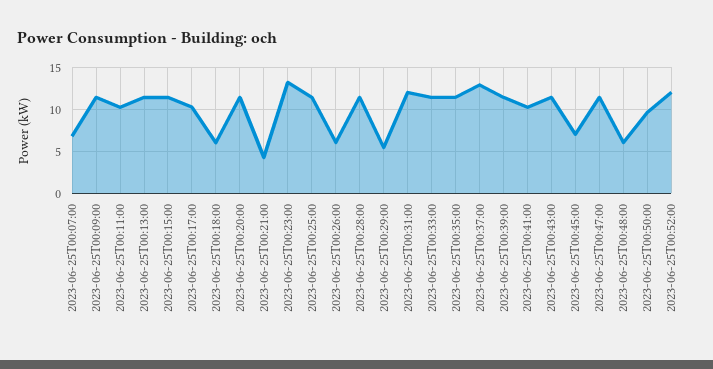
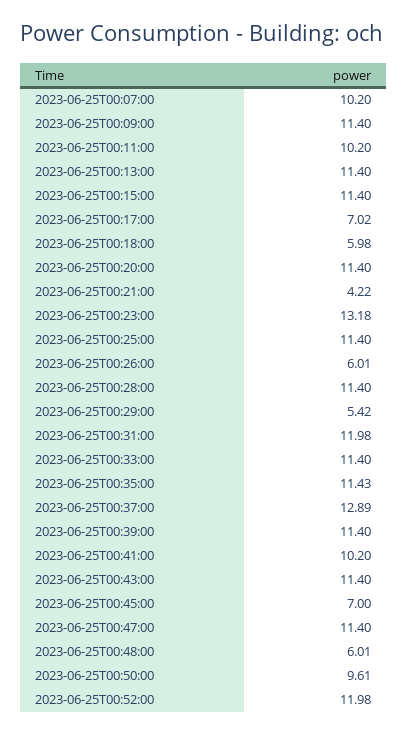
  {
-   "2023-06-25T00:07:00": 7,
+   "2023-06-25T00:07:00": 10.2,
    "2023-06-25T00:09:00": 11.4,
    "2023-06-25T00:11:00": 10.2,
    "2023-06-25T00:13:00": 11.4,
    "2023-06-25T00:15:00": 11.4,
-   "2023-06-25T00:17:00": 10,
+   "2023-06-25T00:17:00": 7.02,
    "2023-06-25T00:18:00": 5.98,
    "2023-06-25T00:20:00": 11.4,
    "2023-06-25T00:21:00": 4.22,
    "2023-06-25T00:23:00": 13.18,
    "2023-06-25T00:25:00": 11.4,
    "2023-06-25T00:26:00": 6.01,
    "2023-06-25T00:28:00": 11.4,
    "2023-06-25T00:29:00": 5.42,
    "2023-06-25T00:31:00": 11.98,
    "2023-06-25T00:33:00": 11.4,
    "2023-06-25T00:35:00": 11.43,
    "2023-06-25T00:37:00": 12.89,
    "2023-06-25T00:39:00": 11.4,
    "2023-06-25T00:41:00": 10.2,
    "2023-06-25T00:43:00": 11.4,
    "2023-06-25T00:45:00": 7,
    "2023-06-25T00:47:00": 11.4,
    "2023-06-25T00:48:00": 6.01,
    "2023-06-25T00:50:00": 9.61,
    "2023-06-25T00:52:00": 11.98
  }

